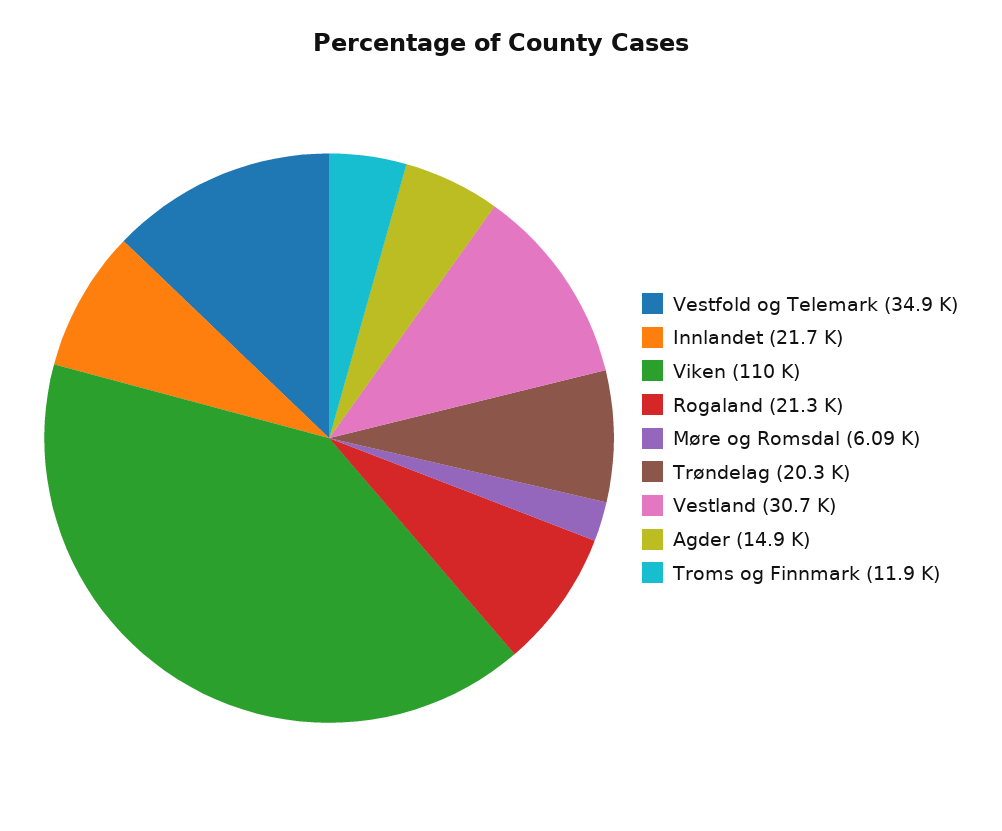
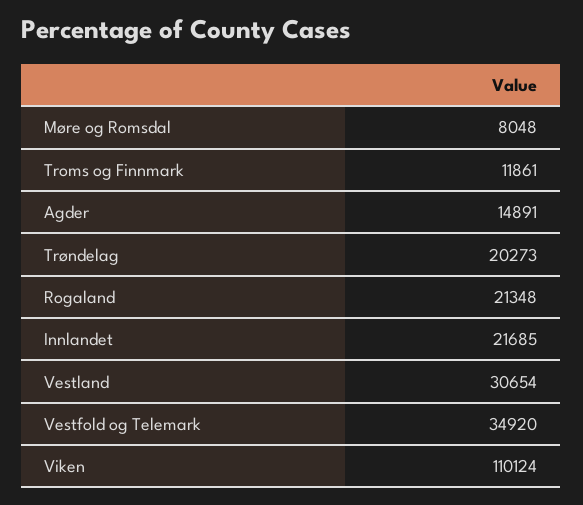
  {
    "Vestfold og Telemark": 34920,
    "Innlandet": 21685,
    "Viken": 110124,
    "Rogaland": 21348,
-   "Møre og Romsdal": 6090,
+   "Møre og Romsdal": 8048,
    "Trøndelag": 20273,
    "Vestland": 30654,
    "Agder": 14891,
    "Troms og Finnmark": 11861
  }

